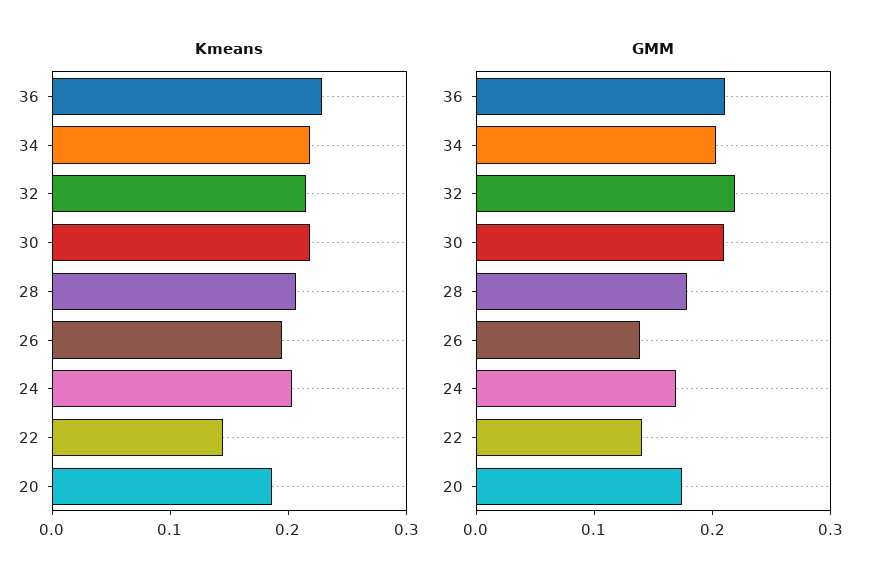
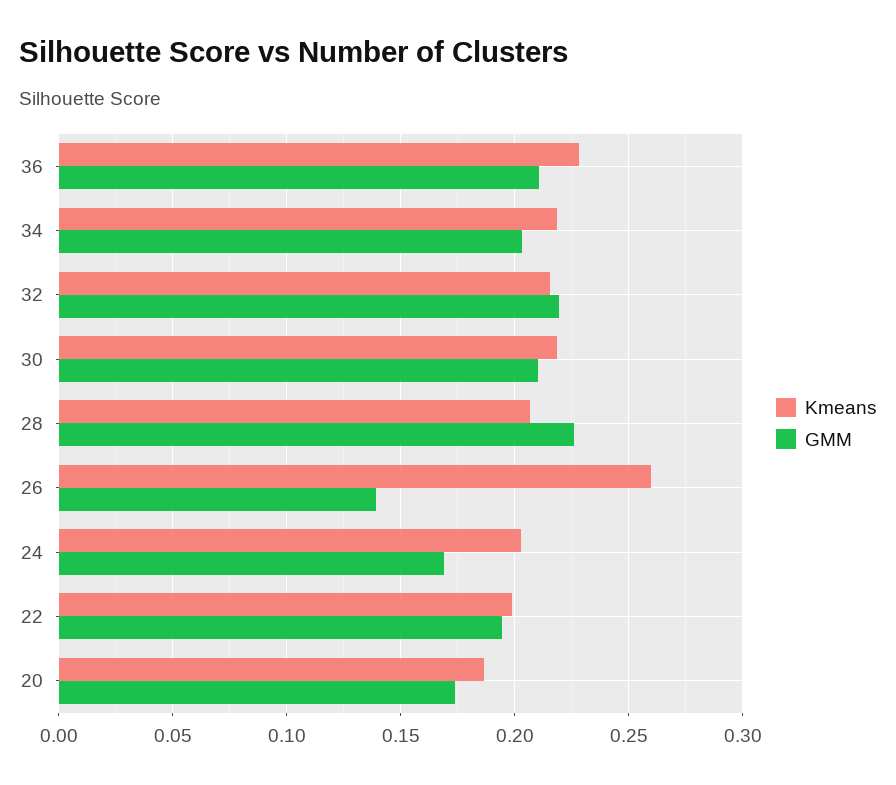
  {
    "Kmeans": {
      "36": 0.23,
      "34": 0.22,
      "32": 0.215,
      "30": 0.22,
      "28": 0.205,
-     "26": 0.2,
+     "26": 0.26,
      "24": 0.205,
-     "22": 0.14,
+     "22": 0.2,
      "20": 0.185
    },
    "GMM": {
      "36": 0.21,
      "34": 0.205,
      "32": 0.22,
      "30": 0.21,
-     "28": 0.18,
+     "28": 0.225,
      "26": 0.14,
      "24": 0.17,
-     "22": 0.14,
+     "22": 0.195,
      "20": 0.175
    }
  }

